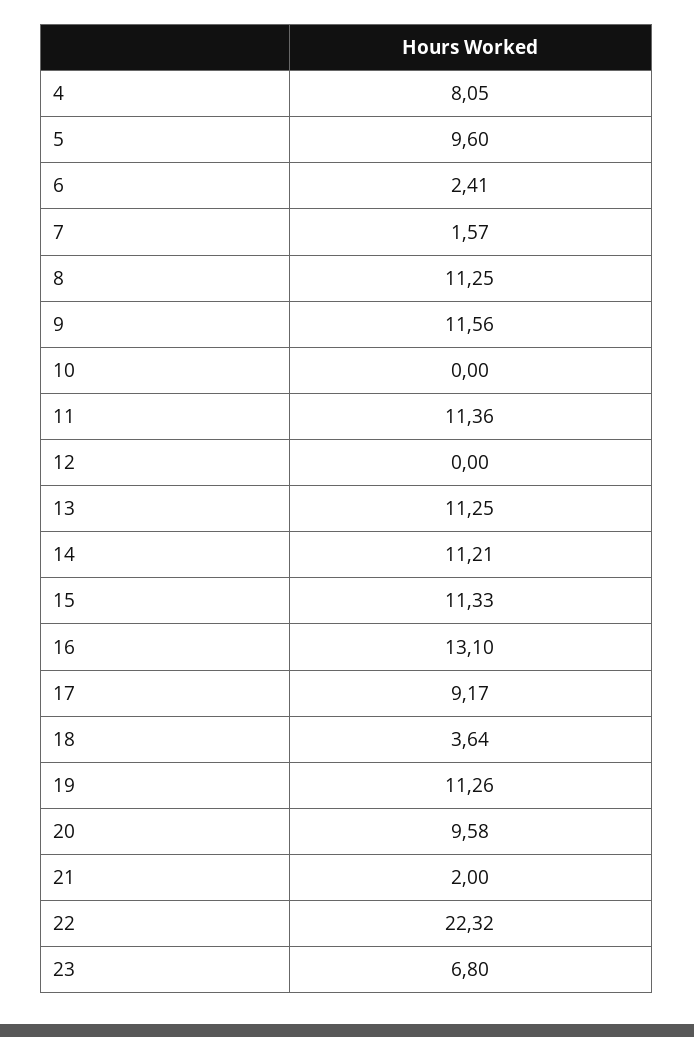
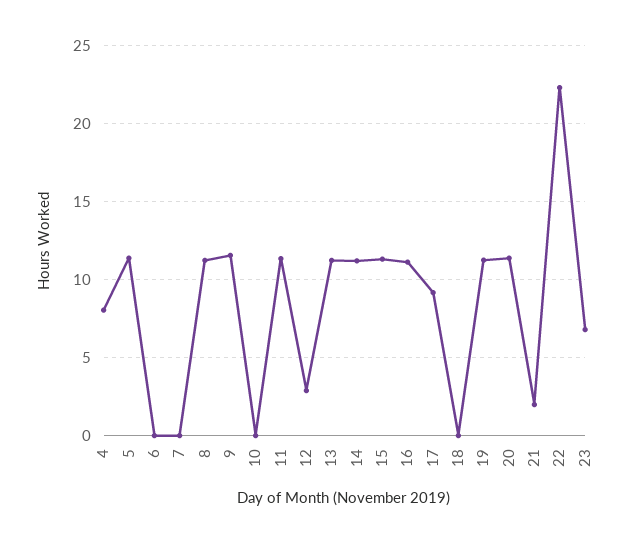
  {
    "4": 8.05,
-   "5": 9.6,
+   "5": 11.5,
-   "6": 2.41,
+   "6": 0,
-   "7": 1.57,
+   "7": 0,
    "8": 11.25,
    "9": 11.56,
    "10": 0,
    "11": 11.36,
-   "12": 0,
+   "12": 3,
    "13": 11.25,
    "14": 11.21,
    "15": 11.33,
-   "16": 13.1,
+   "16": 11,
    "17": 9.17,
-   "18": 3.64,
+   "18": 0,
    "19": 11.26,
-   "20": 9.58,
+   "20": 11.5,
    "21": 2,
    "22": 22.32,
    "23": 6.8
  }

